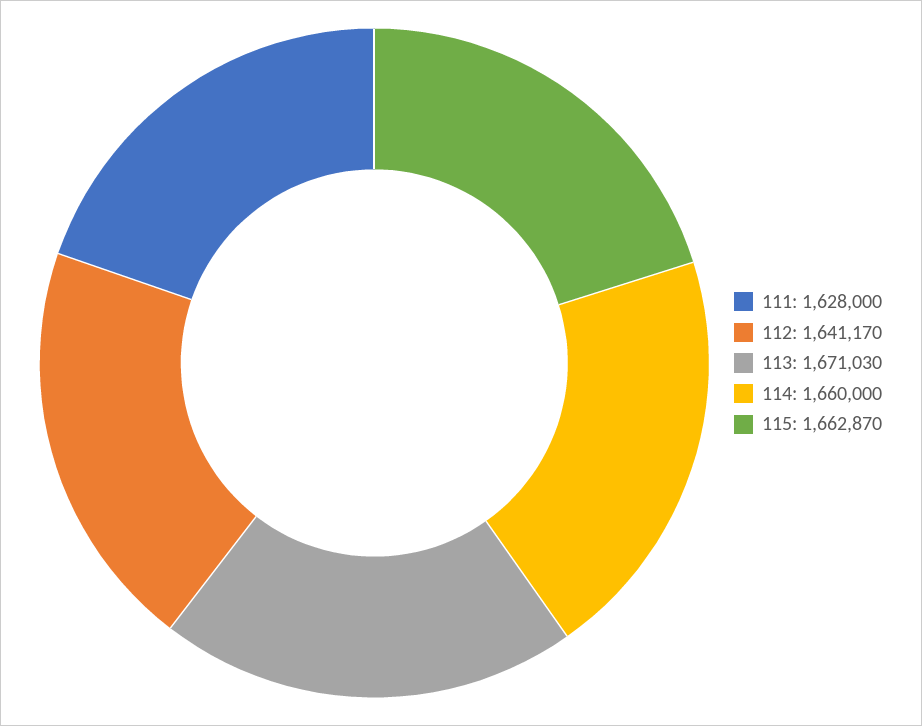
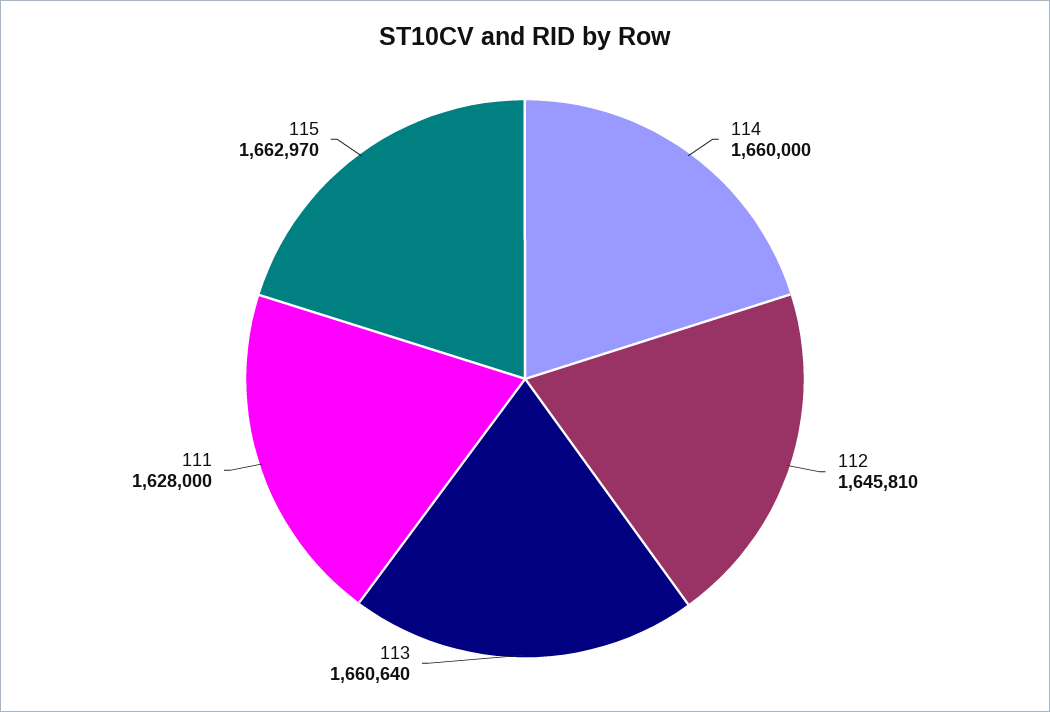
  {
    "111": 1628000,
-   "112": 1641170,
+   "112": 1645810,
-   "113": 1671030,
+   "113": 1660640,
    "114": 1660000,
-   "115": 1662870
+   "115": 1662970
  }

